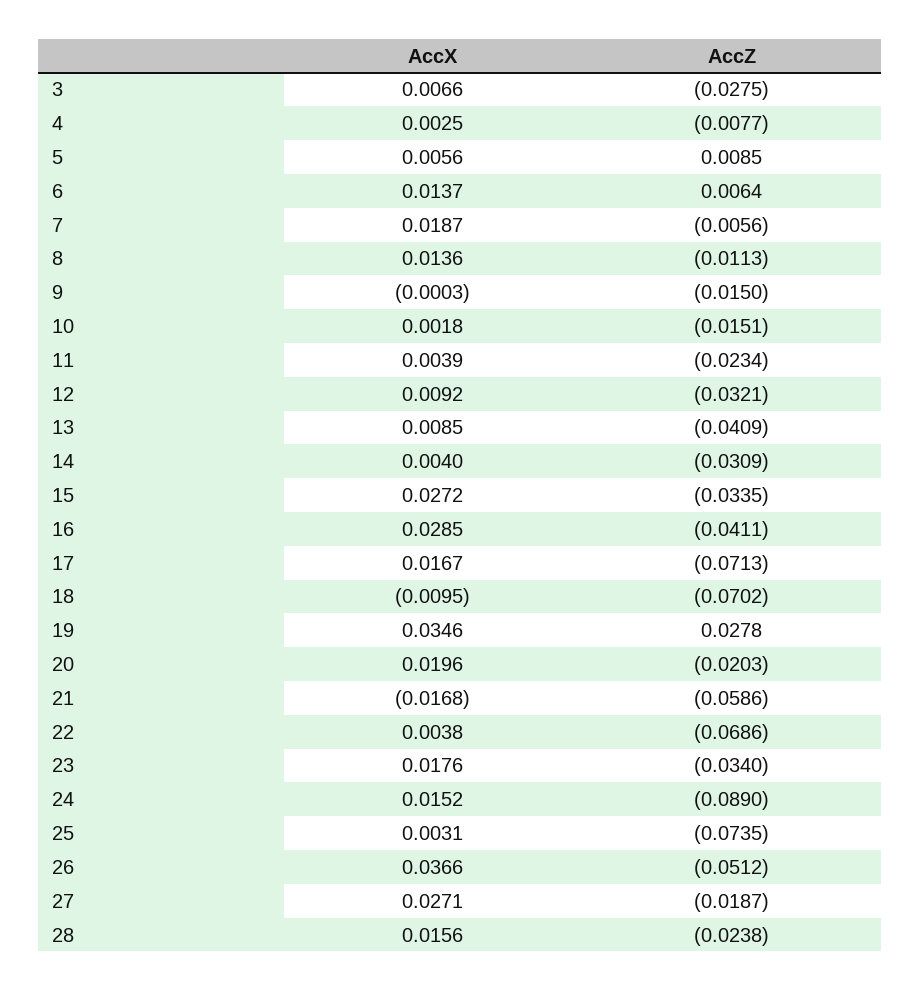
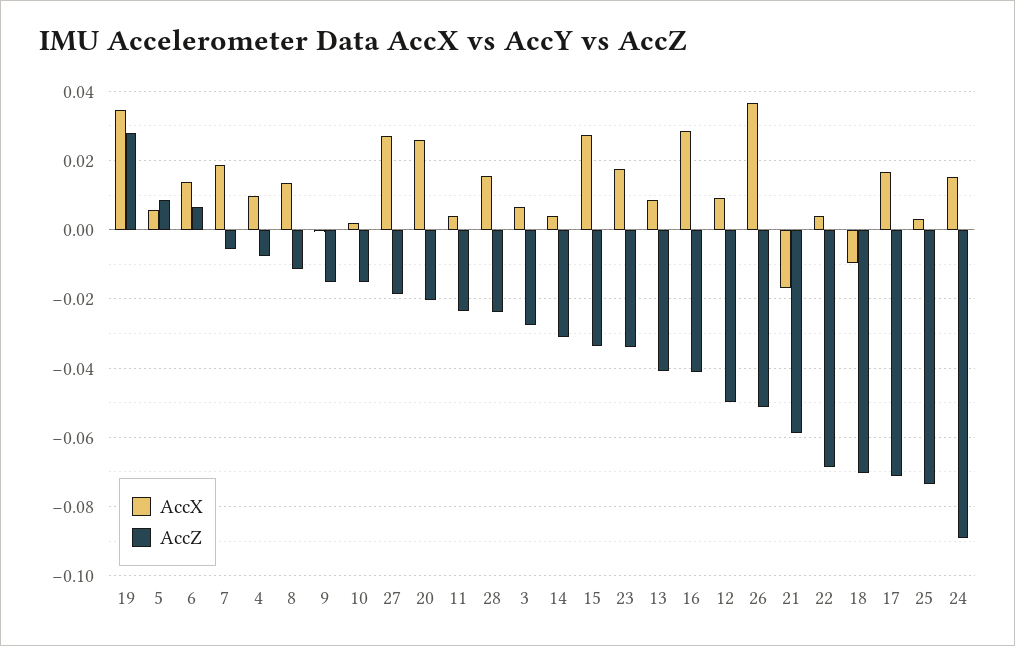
  {
    "AccX": {
      "3": 0.0066,
-     "4": 0.0025,
+     "4": 0.01,
      "5": 0.0056,
      "6": 0.0137,
      "7": 0.0187,
      "8": 0.0136,
      "9": -0.0003,
      "10": 0.0018,
      "11": 0.0039,
      "12": 0.0092,
      "13": 0.0085,
      "14": 0.004,
      "15": 0.0272,
      "16": 0.0285,
      "17": 0.0167,
      "18": -0.0095,
      "19": 0.0346,
-     "20": 0.0196,
+     "20": 0.026,
      "21": -0.0168,
      "22": 0.0038,
      "23": 0.0176,
      "24": 0.0152,
      "25": 0.0031,
      "26": 0.0366,
      "27": 0.0271,
      "28": 0.0156
    },
    "AccZ": {
      "3": -0.0275,
      "4": -0.0077,
      "5": 0.0085,
      "6": 0.0064,
      "7": -0.0056,
      "8": -0.0113,
      "9": -0.015,
      "10": -0.0151,
      "11": -0.0234,
-     "12": -0.0321,
+     "12": -0.05,
      "13": -0.0409,
      "14": -0.0309,
      "15": -0.0335,
      "16": -0.0411,
      "17": -0.0713,
      "18": -0.0702,
      "19": 0.0278,
      "20": -0.0203,
      "21": -0.0586,
      "22": -0.0686,
      "23": -0.034,
      "24": -0.089,
      "25": -0.0735,
      "26": -0.0512,
      "27": -0.0187,
      "28": -0.0238
    }
  }

